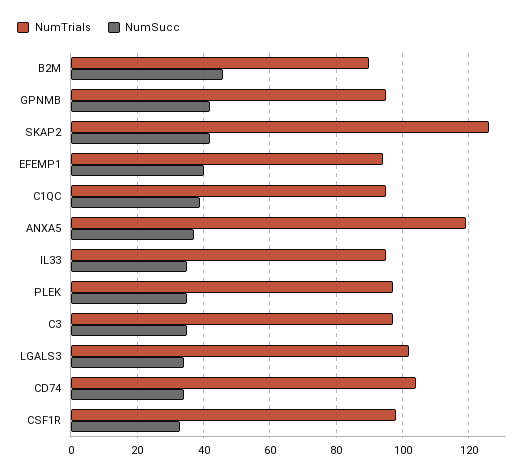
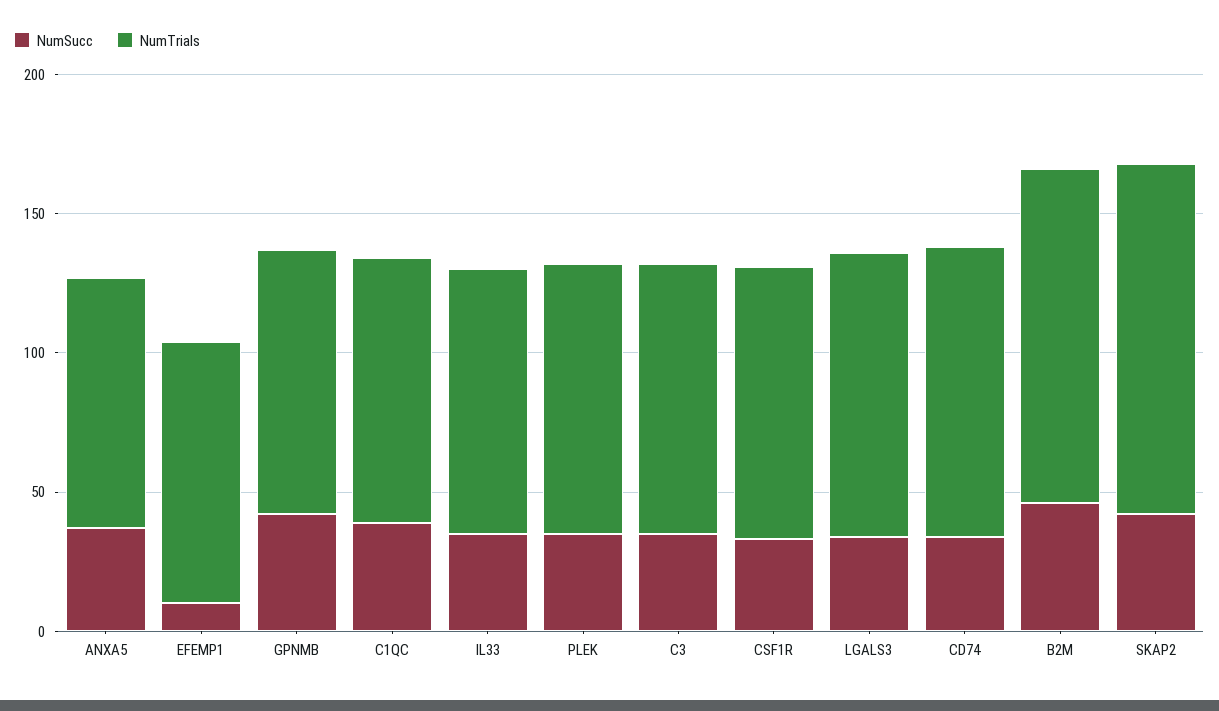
  {
    "NumTrials": {
-     "B2M": 90,
+     "B2M": 120,
      "GPNMB": 95,
      "SKAP2": 125,
      "EFEMP1": 95,
      "C1QC": 95,
-     "ANXA5": 120,
+     "ANXA5": 90,
      "IL33": 95,
      "PLEK": 95,
      "C3": 95,
      "LGALS3": 100,
      "CD74": 105,
      "CSF1R": 100
    },
    "NumSucc": {
      "B2M": 45,
      "GPNMB": 40,
      "SKAP2": 40,
-     "EFEMP1": 40,
+     "EFEMP1": 10,
      "C1QC": 40,
      "ANXA5": 35,
      "IL33": 35,
      "PLEK": 35,
      "C3": 35,
      "LGALS3": 35,
      "CD74": 35,
      "CSF1R": 35
    }
  }

